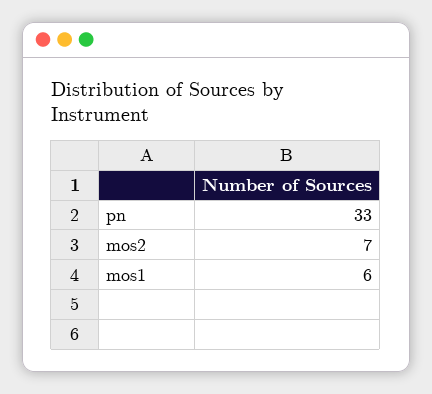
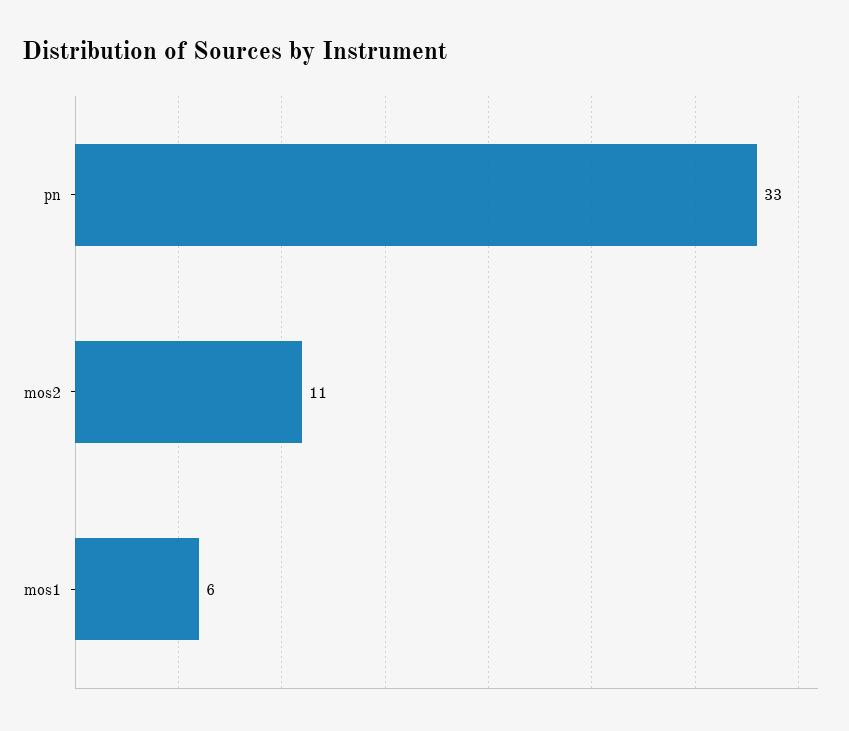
  {
    "pn": 33,
-   "mos2": 7,
+   "mos2": 11,
    "mos1": 6
  }

